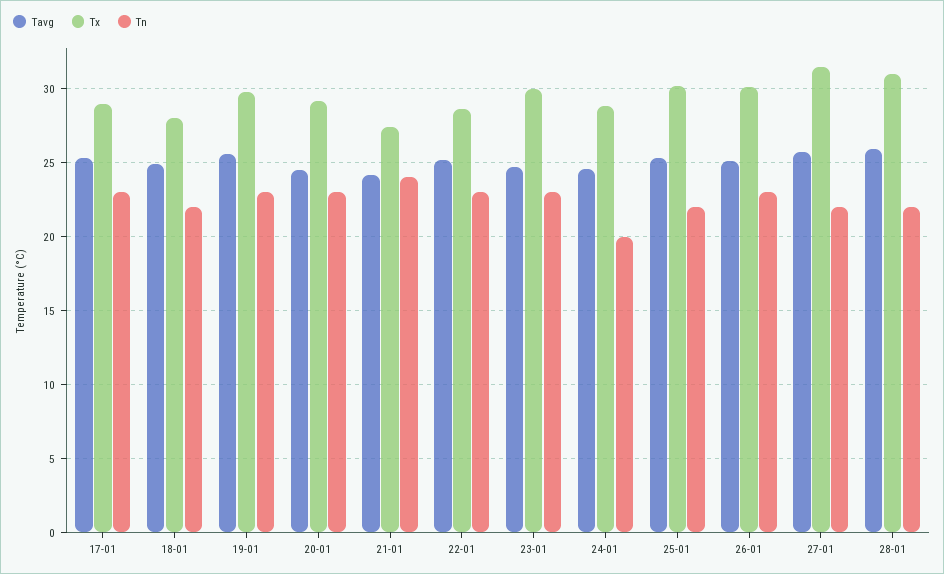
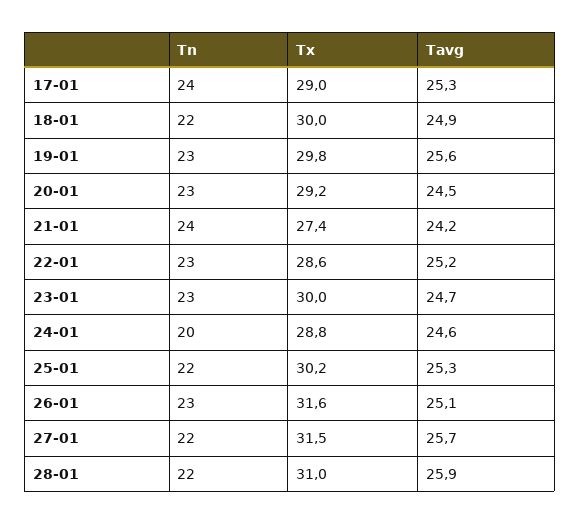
  {
    "Tavg": {
      "17-01": 25.3,
      "18-01": 24.9,
      "19-01": 25.6,
      "20-01": 24.5,
      "21-01": 24.2,
      "22-01": 25.2,
      "23-01": 24.7,
      "24-01": 24.6,
      "25-01": 25.3,
      "26-01": 25.1,
      "27-01": 25.7,
      "28-01": 25.9
    },
    "Tx": {
      "17-01": 29,
-     "18-01": 28,
+     "18-01": 30,
      "19-01": 29.8,
      "20-01": 29.2,
      "21-01": 27.4,
      "22-01": 28.6,
      "23-01": 30,
      "24-01": 28.8,
      "25-01": 30.2,
-     "26-01": 30,
+     "26-01": 31.6,
      "27-01": 31.5,
      "28-01": 31
    },
    "Tn": {
-     "17-01": 23,
+     "17-01": 24,
      "18-01": 22,
      "19-01": 23,
      "20-01": 23,
      "21-01": 24,
      "22-01": 23,
      "23-01": 23,
      "24-01": 20,
      "25-01": 22,
      "26-01": 23,
      "27-01": 22,
      "28-01": 22
    }
  }

